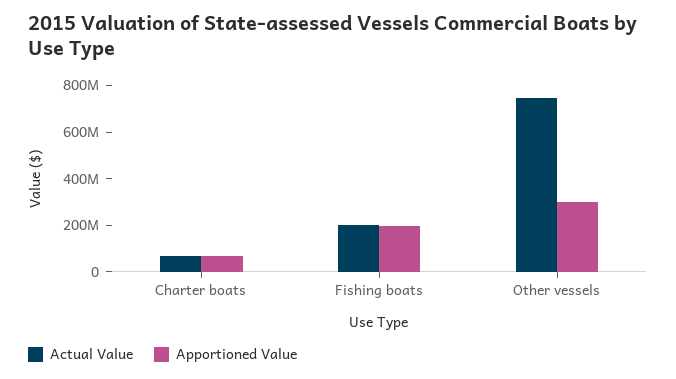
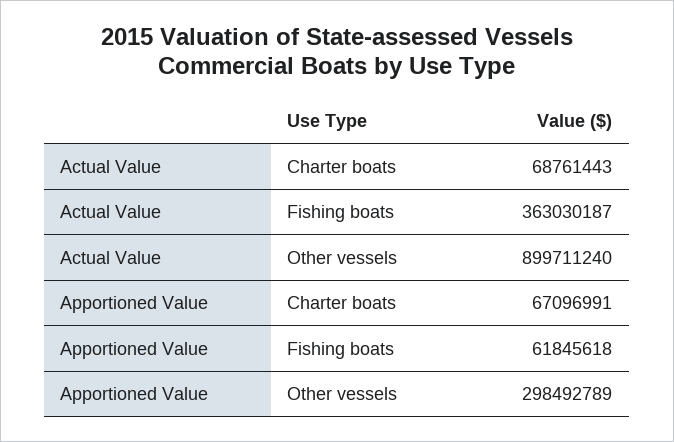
  {
    "Actual Value": {
      "Charter boats": 68761443,
-     "Fishing boats": 200000000,
+     "Fishing boats": 363030187,
-     "Other vessels": 750000000
+     "Other vessels": 899711240
    },
    "Apportioned Value": {
      "Charter boats": 67096991,
-     "Fishing boats": 200000000,
+     "Fishing boats": 61845618,
      "Other vessels": 298492789
    }
  }

